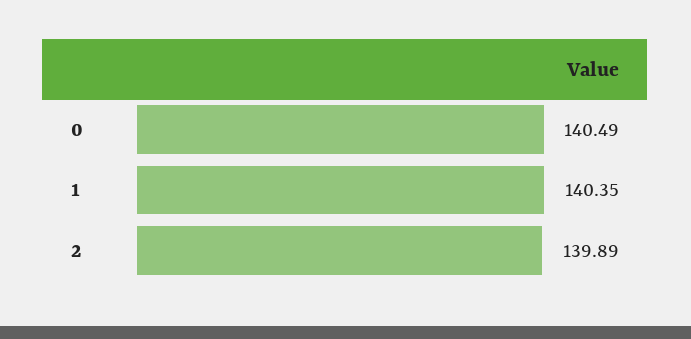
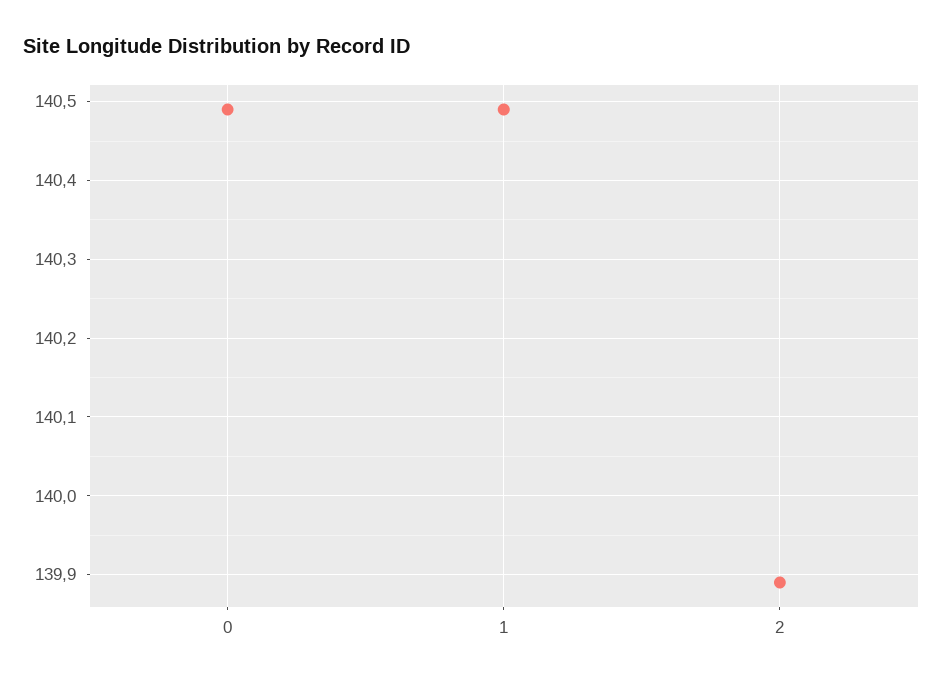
  {
    "0": 140.49,
-   "1": 140.35,
+   "1": 140.49,
    "2": 139.89
  }

